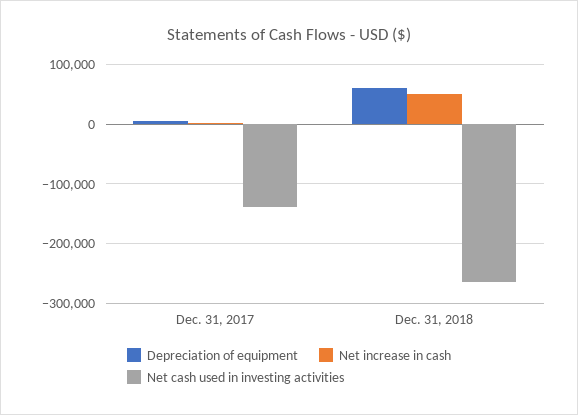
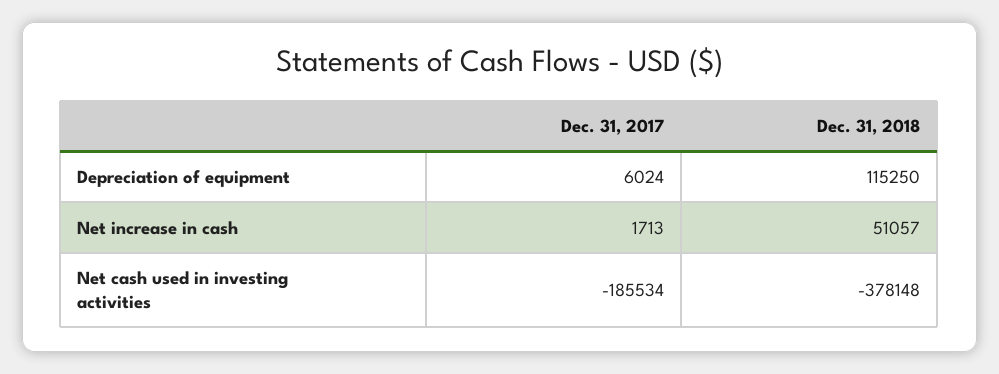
  {
    "Depreciation of equipment": {
      "Dec. 31, 2017": 6024,
-     "Dec. 31, 2018": 60000
+     "Dec. 31, 2018": 115250
    },
    "Net increase in cash": {
      "Dec. 31, 2017": 1713,
      "Dec. 31, 2018": 51057
    },
    "Net cash used in investing activities": {
-     "Dec. 31, 2017": -140000,
+     "Dec. 31, 2017": -185534,
-     "Dec. 31, 2018": -260000
+     "Dec. 31, 2018": -378148
    }
  }

